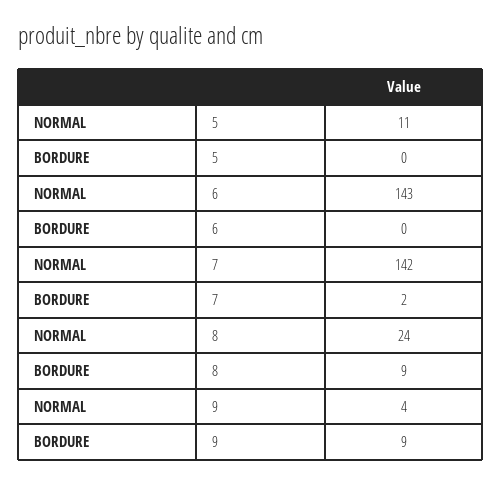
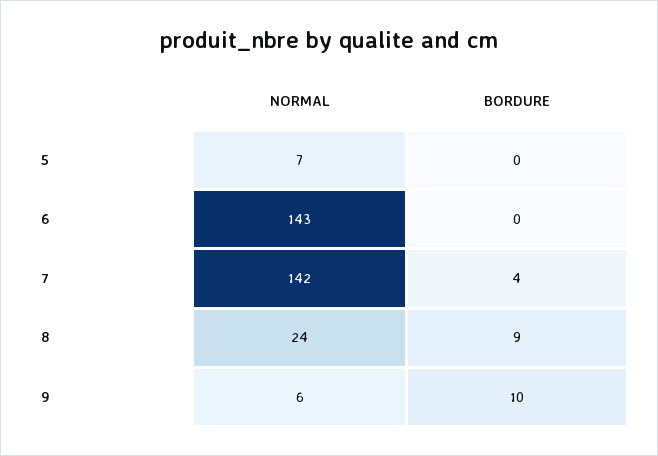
  {
    "NORMAL": {
-     "5": 11,
+     "5": 7,
      "6": 143,
      "7": 142,
      "8": 24,
-     "9": 4
+     "9": 6
    },
    "BORDURE": {
      "5": 0,
      "6": 0,
-     "7": 2,
+     "7": 4,
      "8": 9,
-     "9": 9
+     "9": 10
    }
  }

